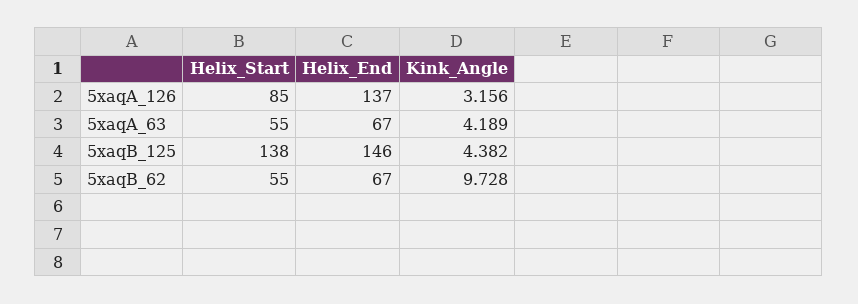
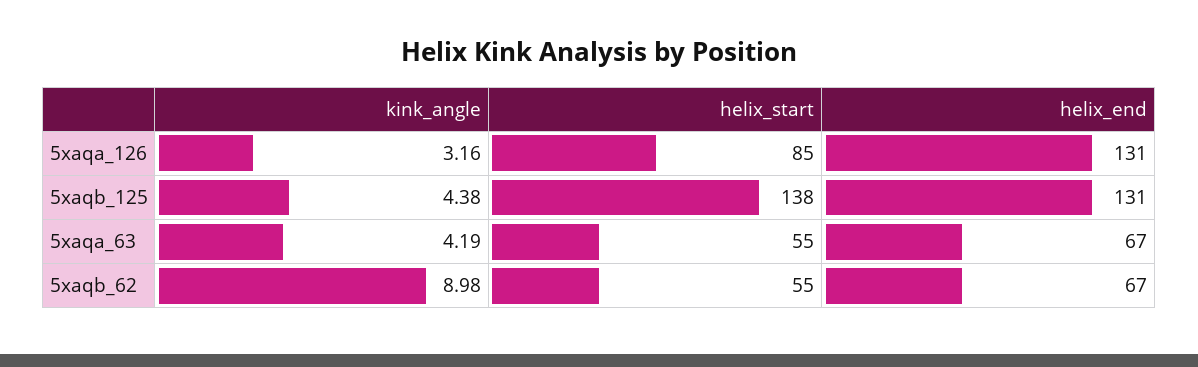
  {
    "Helix_Start": {
      "5xaqA_126": 85,
      "5xaqA_63": 55,
      "5xaqB_125": 138,
      "5xaqB_62": 55
    },
    "Helix_End": {
-     "5xaqA_126": 137,
+     "5xaqA_126": 131,
      "5xaqA_63": 67,
-     "5xaqB_125": 146,
+     "5xaqB_125": 131,
      "5xaqB_62": 67
    },
    "Kink_Angle": {
      "5xaqA_126": 3.156,
      "5xaqA_63": 4.189,
      "5xaqB_125": 4.382,
-     "5xaqB_62": 9.728
+     "5xaqB_62": 8.98
    }
  }

